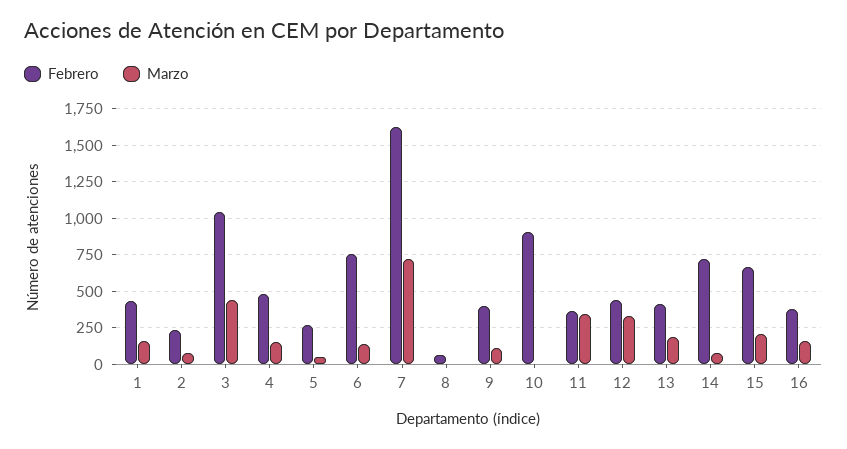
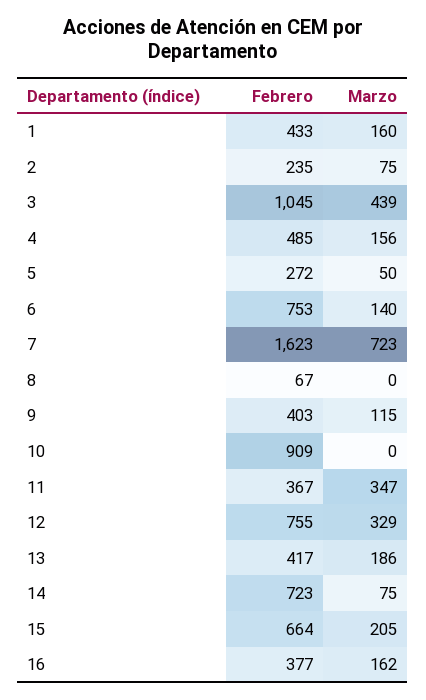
  {
    "Febrero": {
      "1": 433,
      "2": 235,
      "3": 1045,
      "4": 485,
      "5": 272,
      "6": 753,
      "7": 1623,
      "8": 67,
      "9": 403,
      "10": 909,
      "11": 367,
-     "12": 450,
+     "12": 755,
      "13": 417,
      "14": 723,
      "15": 664,
      "16": 377
    },
    "Marzo": {
      "1": 160,
      "2": 75,
      "3": 439,
      "4": 156,
      "5": 50,
      "6": 140,
      "7": 723,
      "8": 0,
      "9": 115,
      "10": 0,
      "11": 347,
      "12": 329,
      "13": 186,
      "14": 75,
      "15": 205,
      "16": 162
    }
  }

